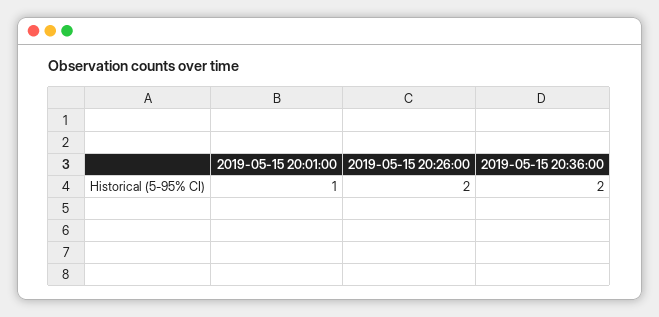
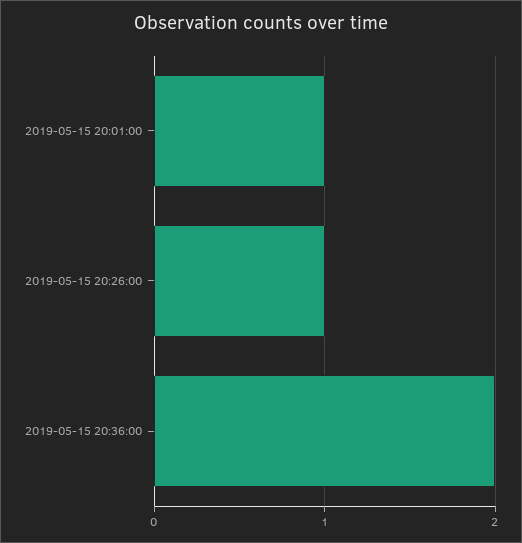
  {
    "2019-05-15 20:01:00": 1,
-   "2019-05-15 20:26:00": 2,
+   "2019-05-15 20:26:00": 1,
    "2019-05-15 20:36:00": 2
  }

